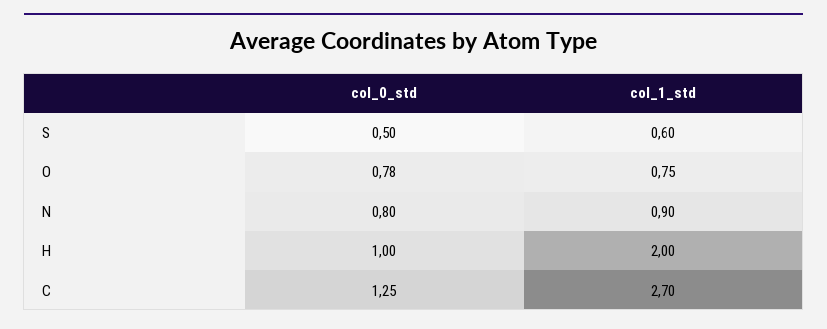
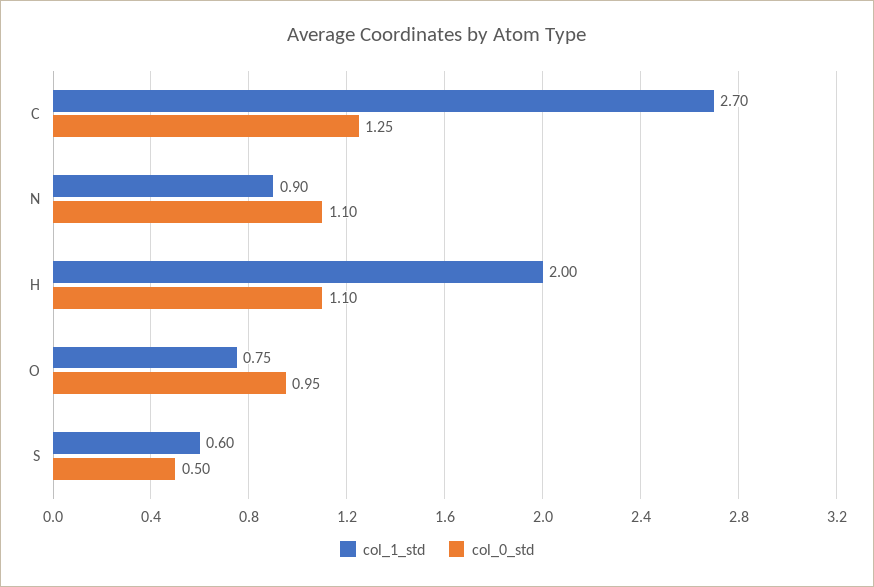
  {
    "col_0_std": {
      "S": 0.5,
-     "O": 0.78,
+     "O": 0.95,
-     "N": 0.8,
+     "N": 1.1,
-     "H": 1,
+     "H": 1.1,
      "C": 1.25
    },
    "col_1_std": {
      "S": 0.6,
      "O": 0.75,
      "N": 0.9,
      "H": 2,
      "C": 2.7
    }
  }

